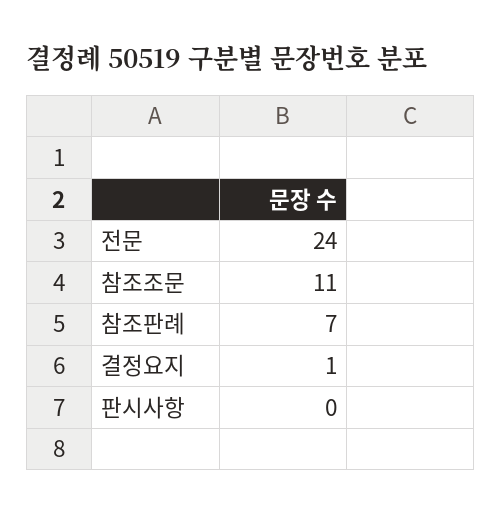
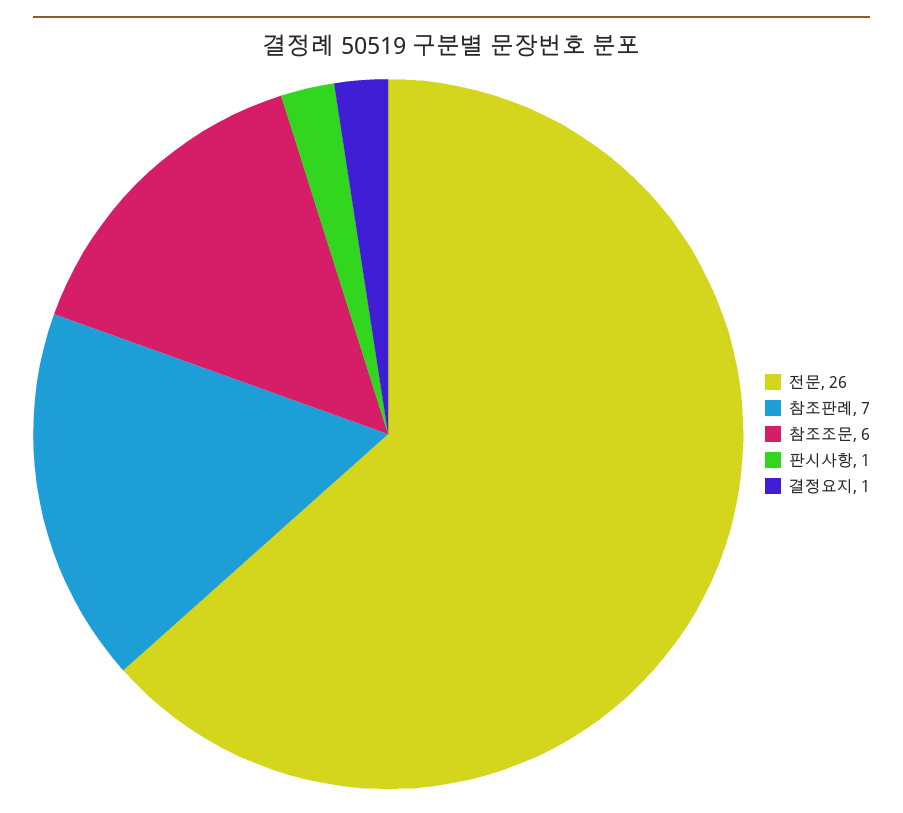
  {
-   "전문": 24,
+   "전문": 26,
-   "참조조문": 11,
+   "참조조문": 6,
    "참조판례": 7,
    "결정요지": 1,
-   "판시사항": 0
+   "판시사항": 1
  }

